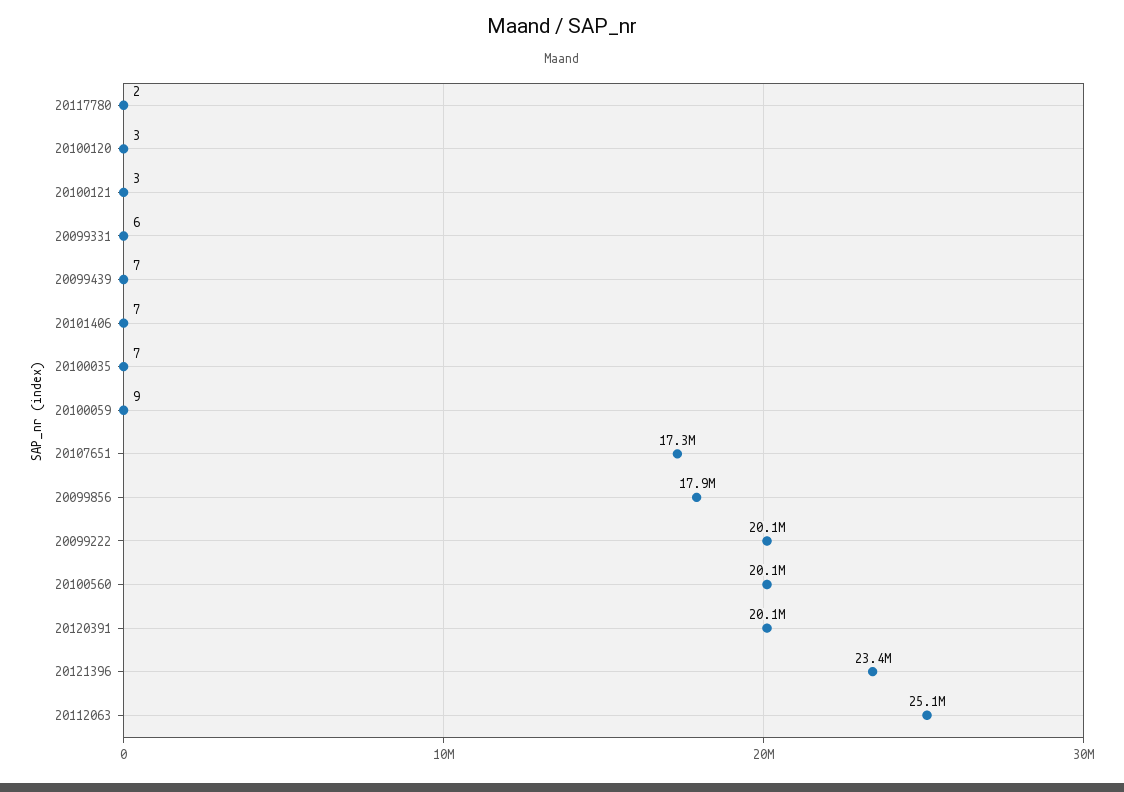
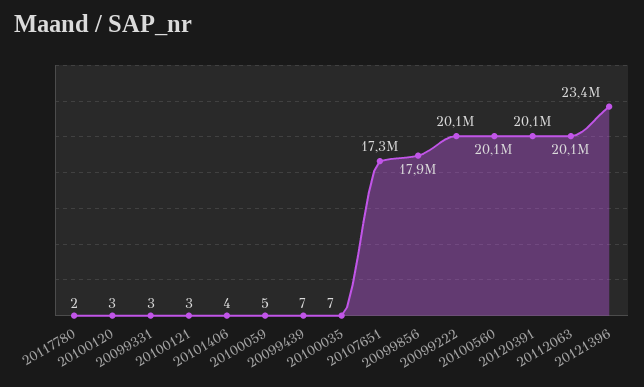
  {
    "20117780": 2,
    "20100120": 3,
    "20100121": 3,
-   "20099331": 6,
+   "20099331": 3,
    "20099439": 7,
-   "20101406": 7,
+   "20101406": 4,
    "20100035": 7,
-   "20100059": 9,
+   "20100059": 5,
    "20107651": 17300000,
    "20099856": 17900000,
    "20099222": 20100000,
    "20100560": 20100000,
    "20120391": 20100000,
    "20121396": 23400000,
-   "20112063": 25100000
+   "20112063": 20100000
  }

